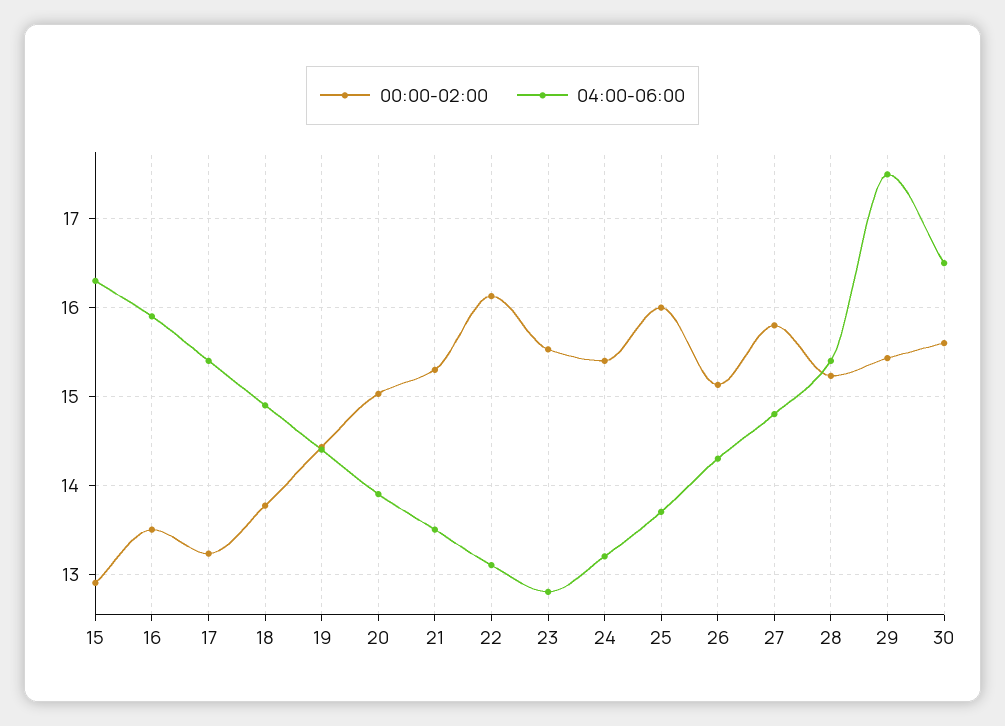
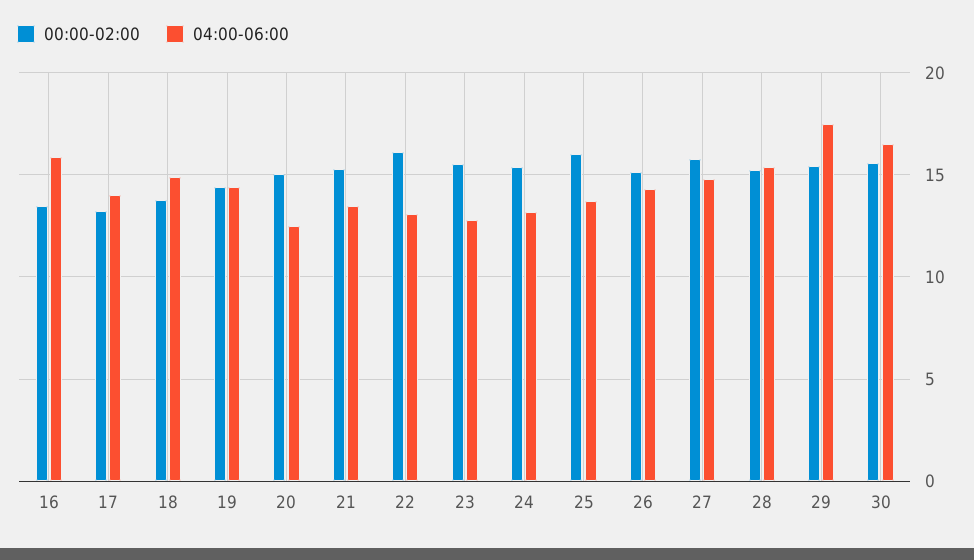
  {
    "00:00-02:00": {
-     "15": 12.9,
      "16": 13.5,
      "17": 13.2,
      "18": 13.8,
      "19": 14.4,
      "20": 15,
      "21": 15.3,
      "22": 16.1,
      "23": 15.5,
      "24": 15.4,
      "25": 16,
      "26": 15.1,
      "27": 15.8,
      "28": 15.2,
      "29": 15.4,
      "30": 15.6
    },
    "04:00-06:00": {
-     "15": 16.3,
      "16": 15.9,
-     "17": 15.4,
+     "17": 14,
      "18": 14.9,
      "19": 14.4,
-     "20": 13.9,
+     "20": 12.5,
      "21": 13.5,
      "22": 13.1,
      "23": 12.8,
      "24": 13.2,
      "25": 13.7,
      "26": 14.3,
      "27": 14.8,
      "28": 15.4,
      "29": 17.5,
      "30": 16.5
    }
  }

